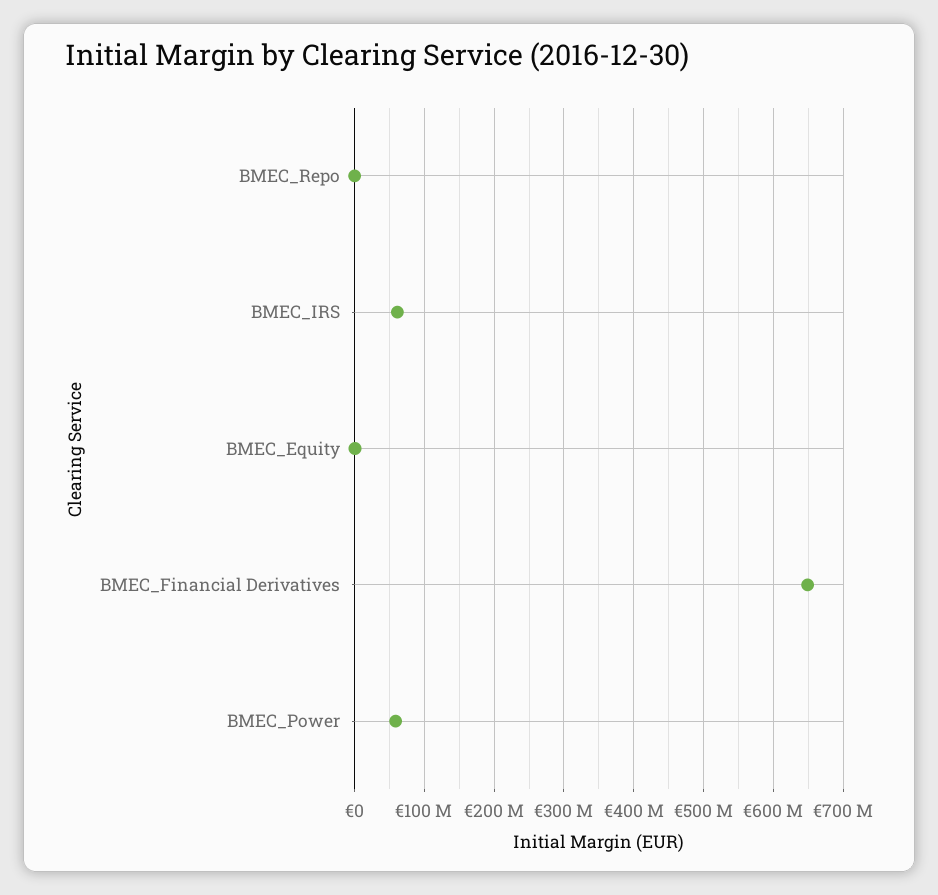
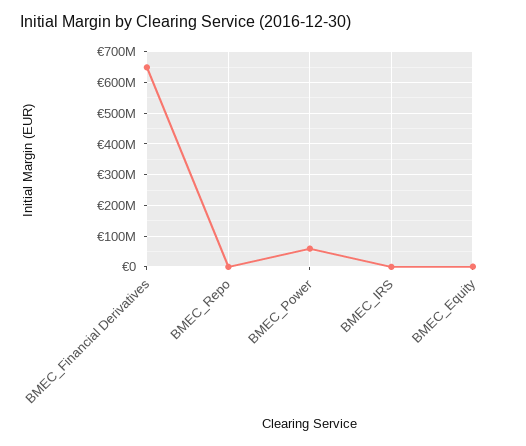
  {
    "BMEC_Repo": 0,
-   "BMEC_IRS": 60000000,
+   "BMEC_IRS": 0,
    "BMEC_Equity": 0,
    "BMEC_Financial Derivatives": 650000000,
    "BMEC_Power": 60000000
  }

